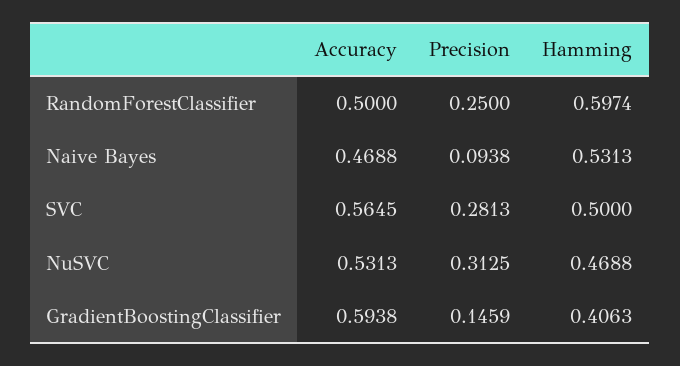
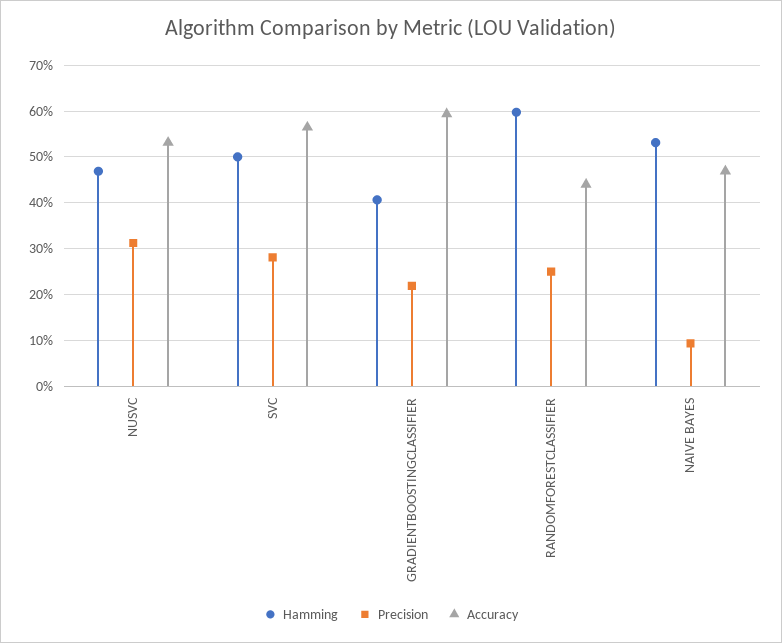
  {
    "Accuracy": {
-     "RandomForestClassifier": 0.5,
+     "RandomForestClassifier": 0.44,
      "Naive Bayes": 0.4688,
      "SVC": 0.5645,
      "NuSVC": 0.5313,
      "GradientBoostingClassifier": 0.5938
    },
    "Precision": {
      "RandomForestClassifier": 0.25,
      "Naive Bayes": 0.0938,
      "SVC": 0.2813,
      "NuSVC": 0.3125,
-     "GradientBoostingClassifier": 0.1459
+     "GradientBoostingClassifier": 0.22
    },
    "Hamming": {
      "RandomForestClassifier": 0.5974,
      "Naive Bayes": 0.5313,
      "SVC": 0.5,
      "NuSVC": 0.4688,
      "GradientBoostingClassifier": 0.4063
    }
  }

